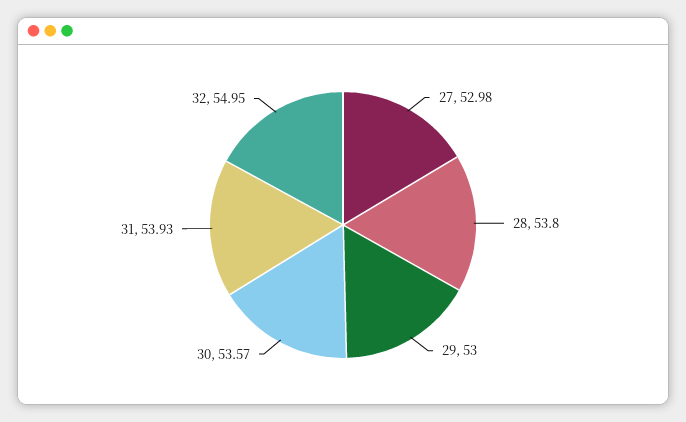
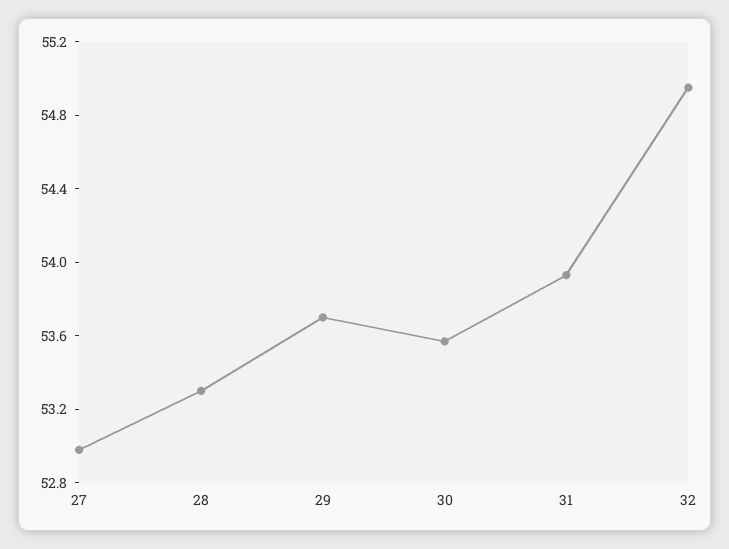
  {
    "27": 52.98,
-   "28": 53.8,
+   "28": 53.3,
-   "29": 53,
+   "29": 53.7,
    "30": 53.57,
    "31": 53.93,
    "32": 54.95
  }

